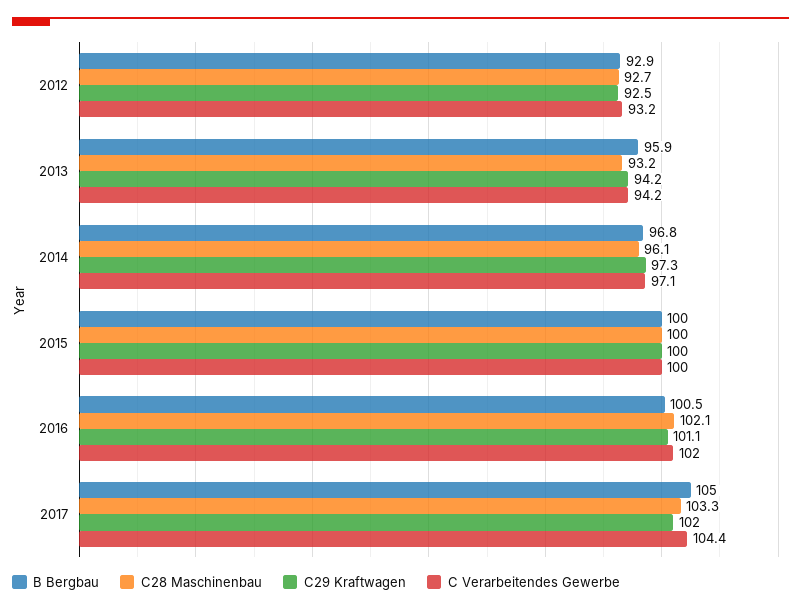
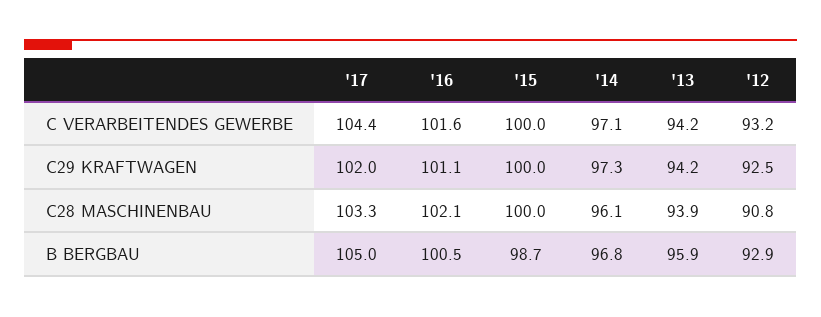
  {
    "B Bergbau": {
      "2012": 92.9,
      "2013": 95.9,
      "2014": 96.8,
-     "2015": 100,
+     "2015": 98.7,
      "2016": 100.5,
      "2017": 105
    },
    "C28 Maschinenbau": {
-     "2012": 92.7,
+     "2012": 90.8,
-     "2013": 93.2,
+     "2013": 93.9,
      "2014": 96.1,
      "2015": 100,
      "2016": 102.1,
      "2017": 103.3
    },
    "C29 Kraftwagen": {
      "2012": 92.5,
      "2013": 94.2,
      "2014": 97.3,
      "2015": 100,
      "2016": 101.1,
      "2017": 102
    },
    "C Verarbeitendes Gewerbe": {
      "2012": 93.2,
      "2013": 94.2,
      "2014": 97.1,
      "2015": 100,
-     "2016": 102,
+     "2016": 101.6,
      "2017": 104.4
    }
  }

